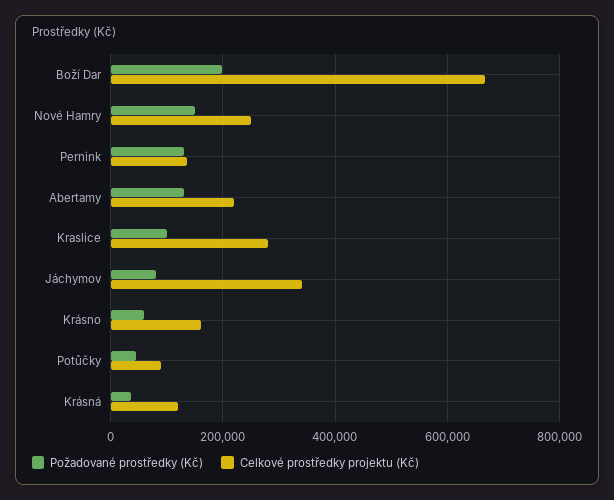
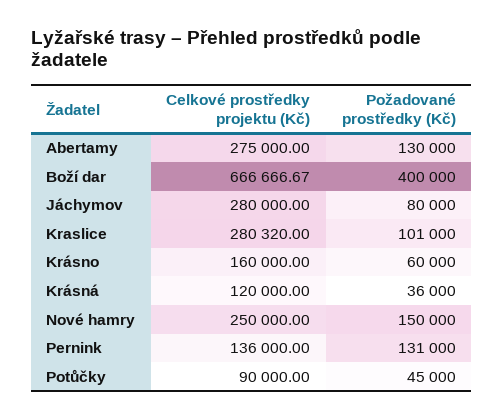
  {
    "Požadované prostředky (Kč)": {
-     "Boží Dar": 200000,
+     "Boží Dar": 400000,
      "Nové Hamry": 150000,
      "Pernink": 131000,
      "Abertamy": 130000,
      "Kraslice": 101000,
      "Jáchymov": 80000,
      "Krásno": 60000,
      "Potůčky": 45000,
      "Krásná": 36000
    },
    "Celkové prostředky projektu (Kč)": {
      "Boží Dar": 666666.67,
      "Nové Hamry": 250000,
      "Pernink": 136000,
-     "Abertamy": 220000,
+     "Abertamy": 275000,
      "Kraslice": 280320,
-     "Jáchymov": 340000,
+     "Jáchymov": 280000,
      "Krásno": 160000,
      "Potůčky": 90000,
      "Krásná": 120000
    }
  }

